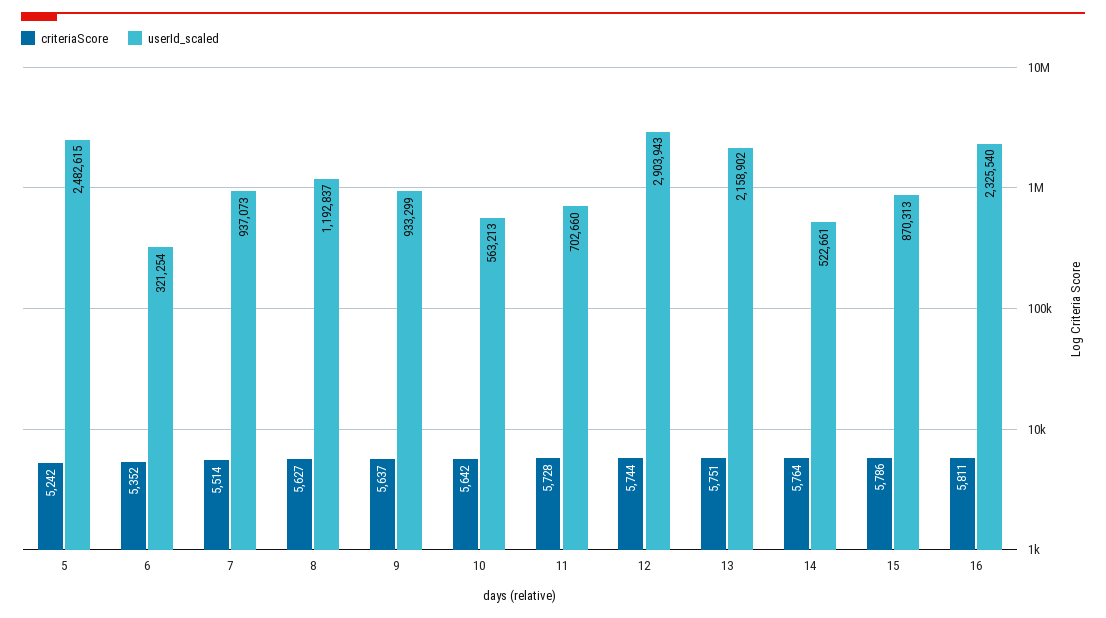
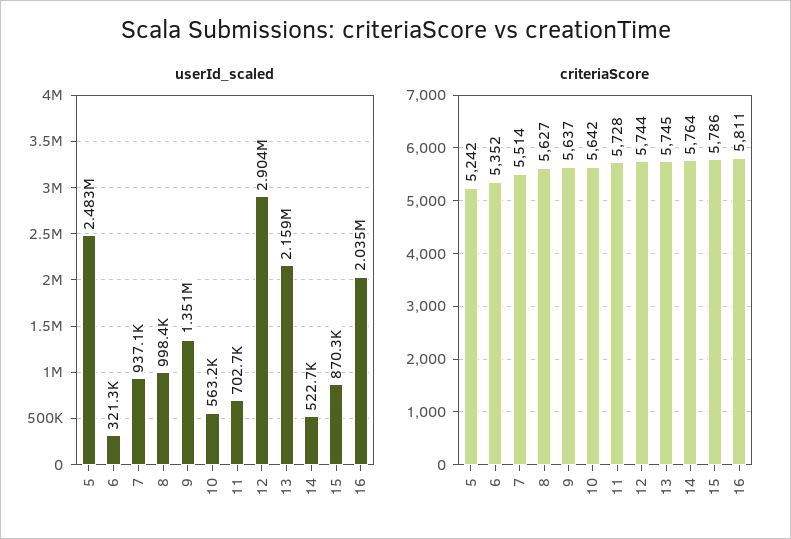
  {
    "criteriaScore": {
      "5": 5242,
      "6": 5352,
      "7": 5514,
      "8": 5627,
      "9": 5637,
      "10": 5642,
      "11": 5728,
      "12": 5744,
-     "13": 5751,
+     "13": 5745,
      "14": 5764,
      "15": 5786,
      "16": 5811
    },
    "userId_scaled": {
      "5": 2482615,
      "6": 321254,
      "7": 937073,
-     "8": 1192837,
+     "8": 998400,
-     "9": 933299,
+     "9": 1351000,
      "10": 563213,
      "11": 702660,
      "12": 2903943,
      "13": 2158902,
      "14": 522661,
      "15": 870313,
-     "16": 2325540
+     "16": 2035000
    }
  }

